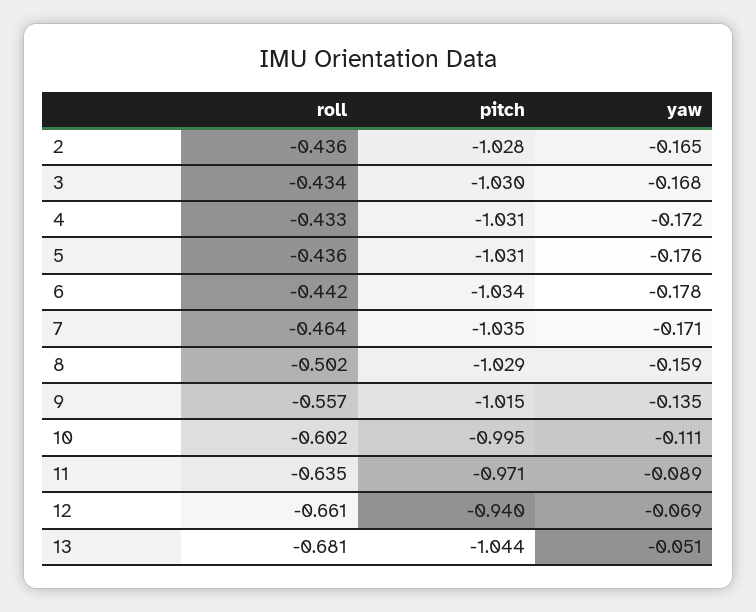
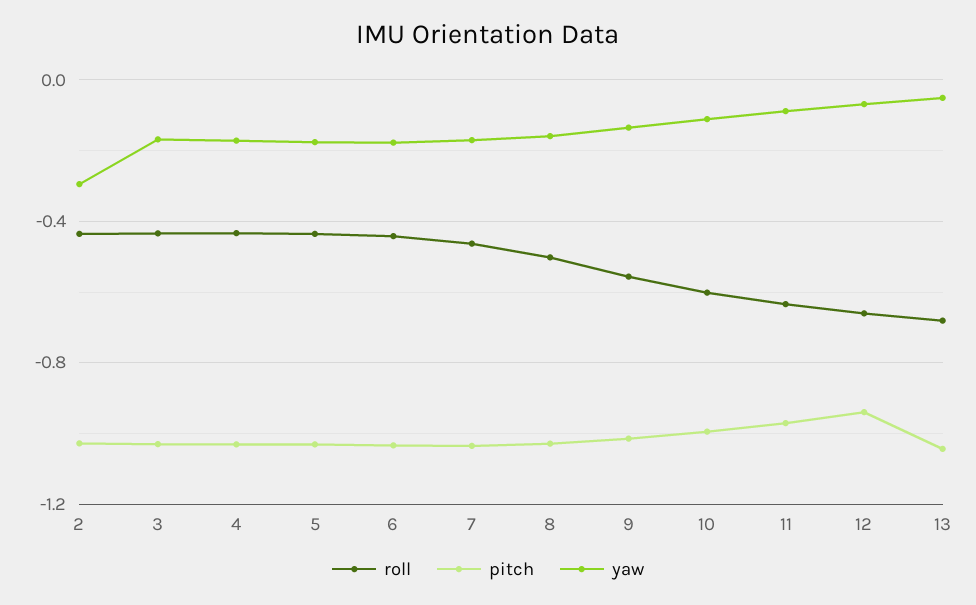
  {
    "roll": {
      "2": -0.436,
      "3": -0.434,
      "4": -0.433,
      "5": -0.436,
      "6": -0.442,
      "7": -0.464,
      "8": -0.502,
      "9": -0.557,
      "10": -0.602,
      "11": -0.635,
      "12": -0.661,
      "13": -0.681
    },
    "pitch": {
      "2": -1.028,
      "3": -1.03,
      "4": -1.031,
      "5": -1.031,
      "6": -1.034,
      "7": -1.035,
      "8": -1.029,
      "9": -1.015,
      "10": -0.995,
      "11": -0.971,
      "12": -0.94,
      "13": -1.044
    },
    "yaw": {
-     "2": -0.165,
+     "2": -0.3,
      "3": -0.168,
      "4": -0.172,
      "5": -0.176,
      "6": -0.178,
      "7": -0.171,
      "8": -0.159,
      "9": -0.135,
      "10": -0.111,
      "11": -0.089,
      "12": -0.069,
      "13": -0.051
    }
  }

